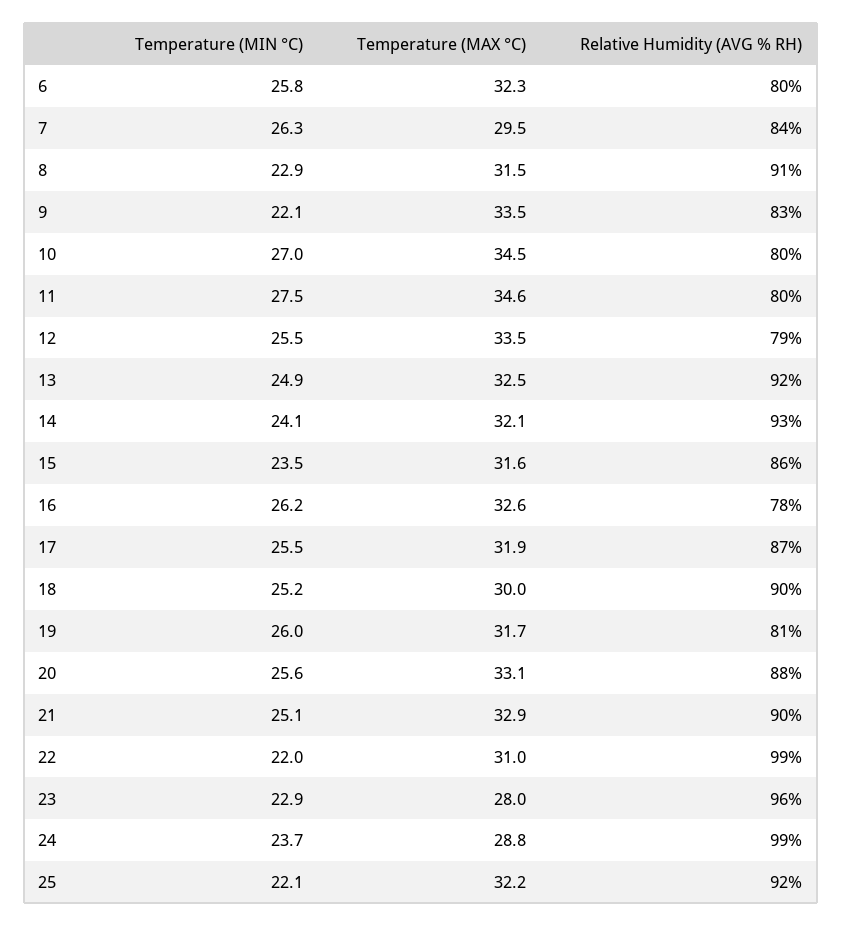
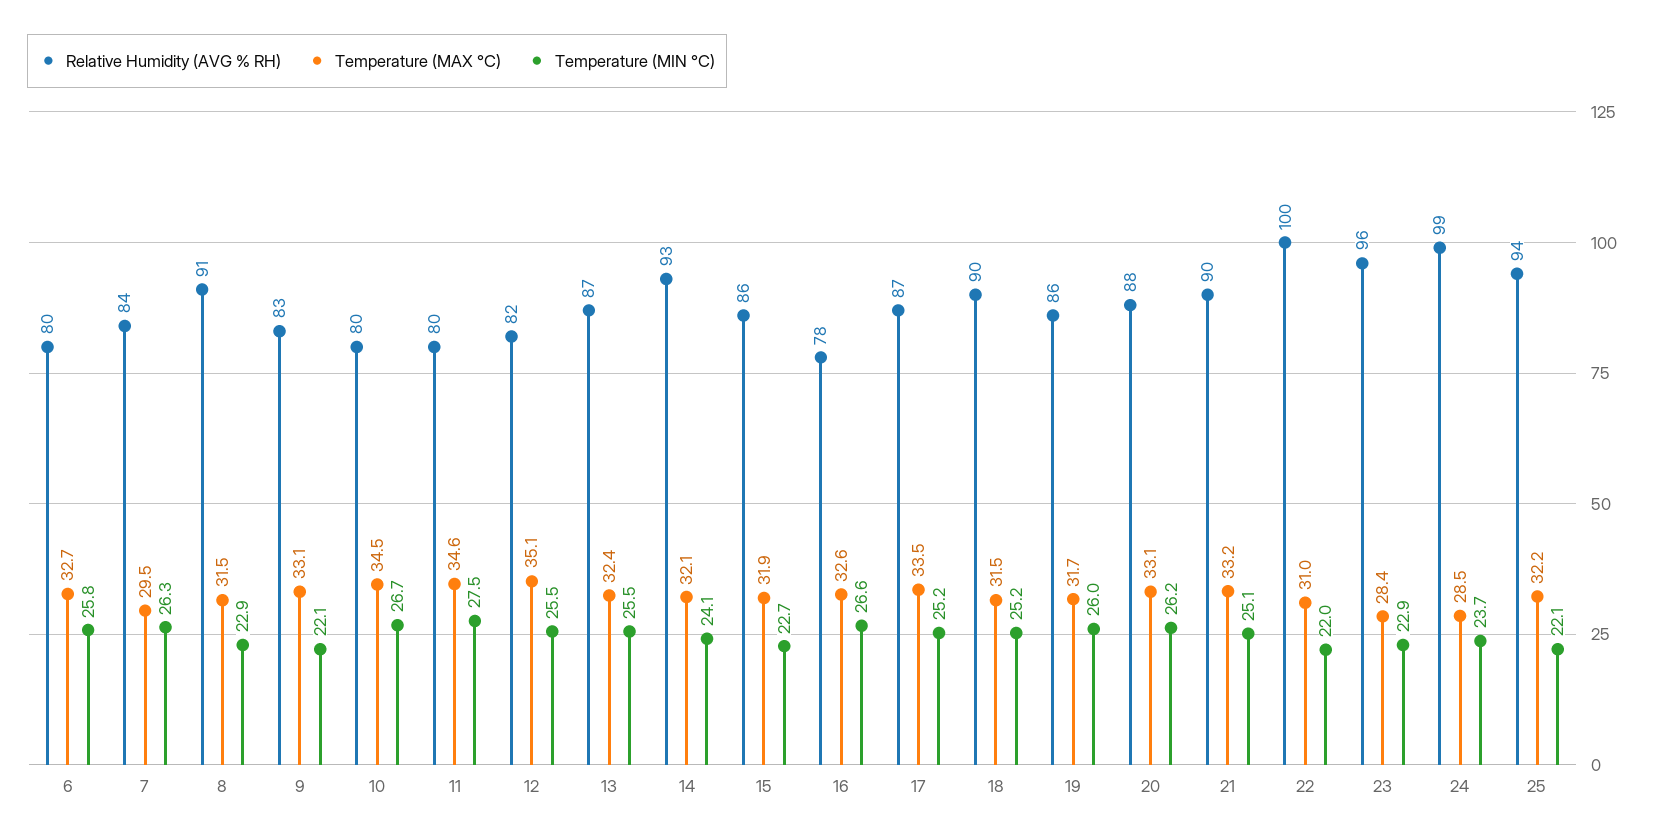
  {
    "Temperature (MIN °C)": {
      "6": 25.8,
      "7": 26.3,
      "8": 22.9,
      "9": 22.1,
-     "10": 27,
+     "10": 26.7,
      "11": 27.5,
      "12": 25.5,
-     "13": 24.9,
+     "13": 25.5,
      "14": 24.1,
-     "15": 23.5,
+     "15": 22.7,
-     "16": 26.2,
+     "16": 26.6,
-     "17": 25.5,
+     "17": 25.2,
      "18": 25.2,
      "19": 26,
-     "20": 25.6,
+     "20": 26.2,
      "21": 25.1,
      "22": 22,
      "23": 22.9,
      "24": 23.7,
      "25": 22.1
    },
    "Temperature (MAX °C)": {
-     "6": 32.3,
+     "6": 32.7,
      "7": 29.5,
      "8": 31.5,
-     "9": 33.5,
+     "9": 33.1,
      "10": 34.5,
      "11": 34.6,
-     "12": 33.5,
+     "12": 35.1,
-     "13": 32.5,
+     "13": 32.4,
      "14": 32.1,
-     "15": 31.6,
+     "15": 31.9,
      "16": 32.6,
-     "17": 31.9,
+     "17": 33.5,
-     "18": 30,
+     "18": 31.5,
      "19": 31.7,
      "20": 33.1,
-     "21": 32.9,
+     "21": 33.2,
      "22": 31,
-     "23": 28,
+     "23": 28.4,
-     "24": 28.8,
+     "24": 28.5,
      "25": 32.2
    },
    "Relative Humidity (AVG % RH)": {
      "6": 80,
      "7": 84,
      "8": 91,
      "9": 83,
      "10": 80,
      "11": 80,
-     "12": 79,
+     "12": 82,
-     "13": 92,
+     "13": 87,
      "14": 93,
      "15": 86,
      "16": 78,
      "17": 87,
      "18": 90,
-     "19": 81,
+     "19": 86,
      "20": 88,
      "21": 90,
-     "22": 99,
+     "22": 100,
      "23": 96,
      "24": 99,
-     "25": 92
+     "25": 94
    }
  }

